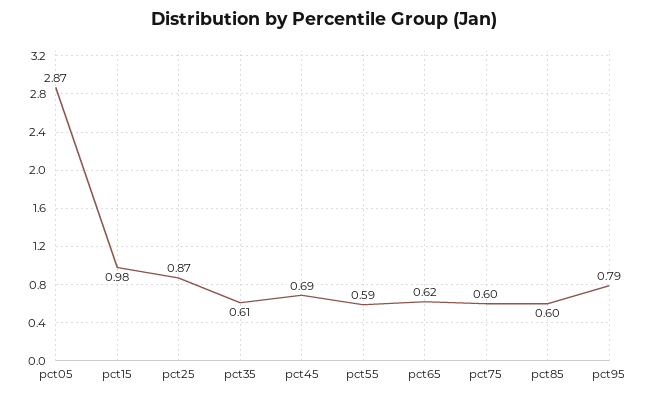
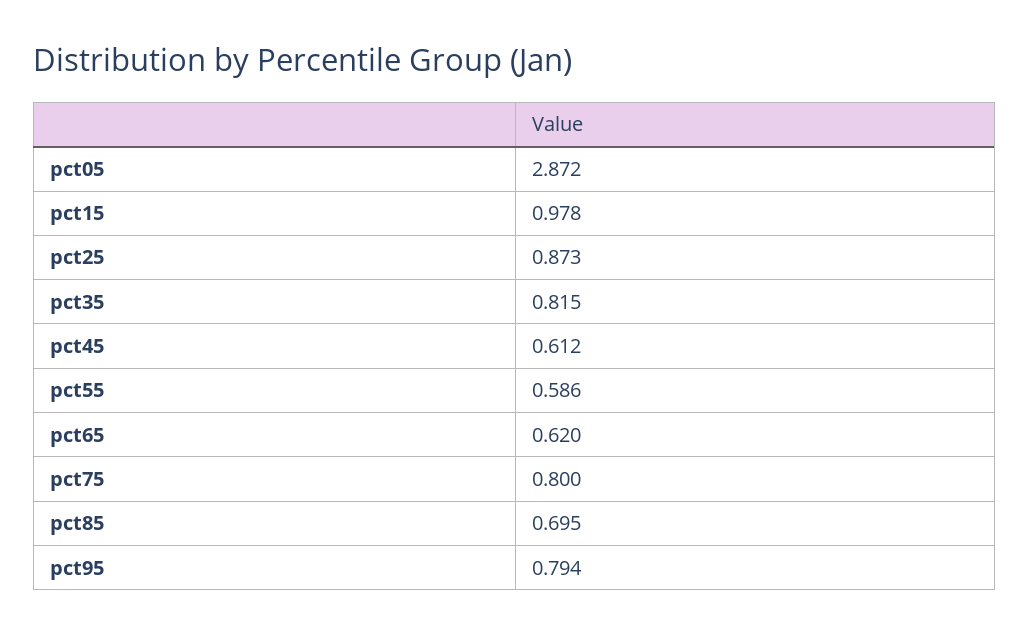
  {
    "pct05": 2.872,
    "pct15": 0.978,
    "pct25": 0.873,
-   "pct35": 0.61,
+   "pct35": 0.815,
-   "pct45": 0.69,
+   "pct45": 0.612,
    "pct55": 0.586,
    "pct65": 0.62,
-   "pct75": 0.6,
+   "pct75": 0.8,
-   "pct85": 0.6,
+   "pct85": 0.695,
    "pct95": 0.794
  }

